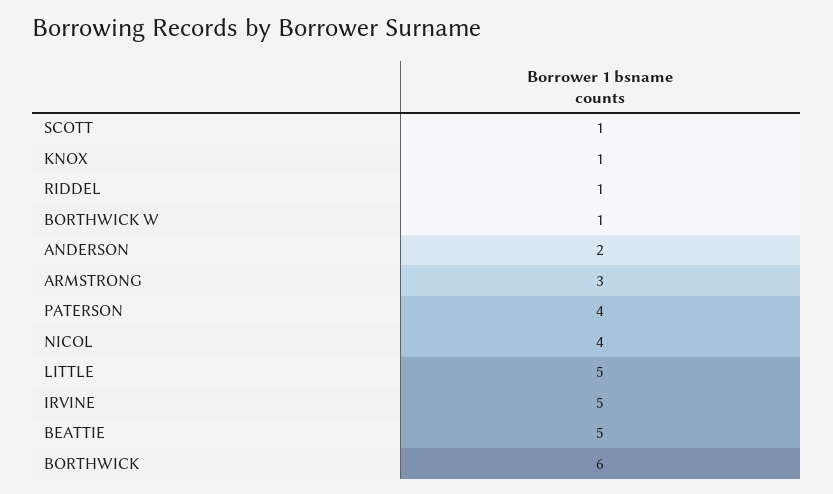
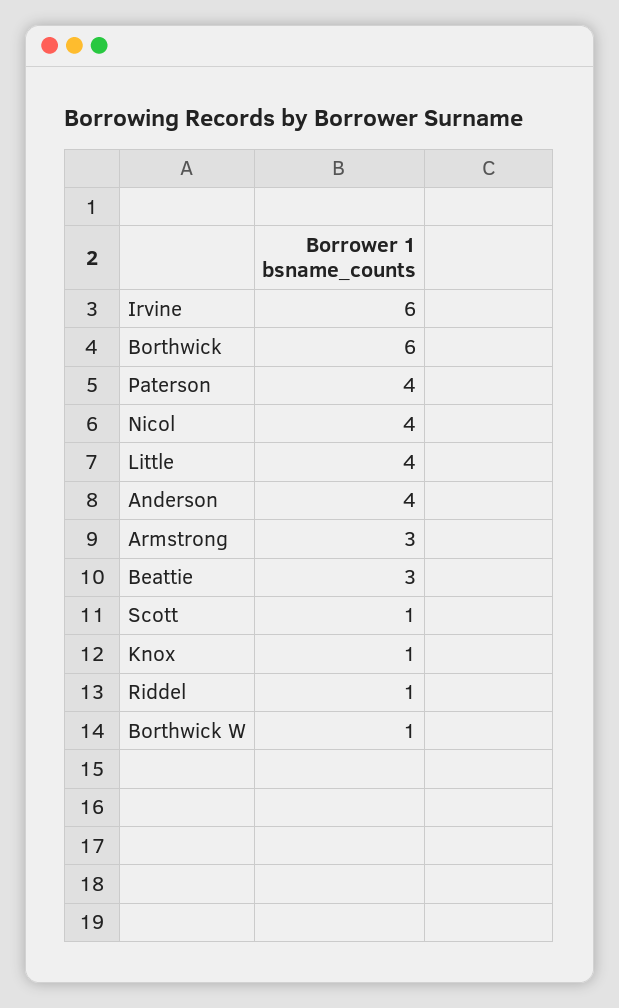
  {
    "SCOTT": 1,
    "KNOX": 1,
    "RIDDEL": 1,
    "BORTHWICK W": 1,
-   "ANDERSON": 2,
+   "ANDERSON": 4,
    "ARMSTRONG": 3,
    "PATERSON": 4,
    "NICOL": 4,
-   "LITTLE": 5,
+   "LITTLE": 4,
-   "IRVINE": 5,
+   "IRVINE": 6,
-   "BEATTIE": 5,
+   "BEATTIE": 3,
    "BORTHWICK": 6
  }

